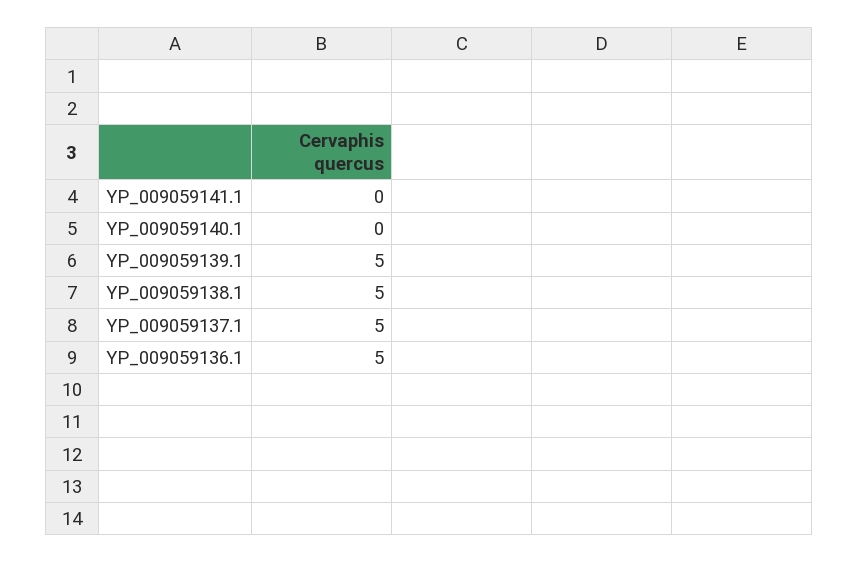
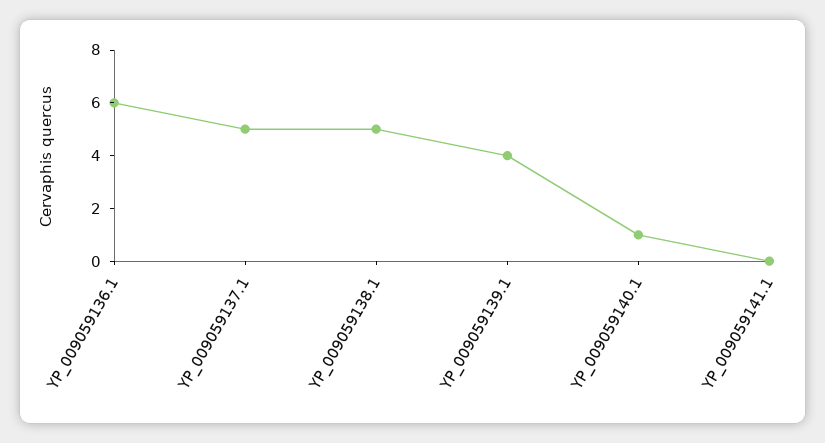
  {
    "YP_009059141.1": 0,
-   "YP_009059140.1": 0,
+   "YP_009059140.1": 1,
-   "YP_009059139.1": 5,
+   "YP_009059139.1": 4,
    "YP_009059138.1": 5,
    "YP_009059137.1": 5,
-   "YP_009059136.1": 5
+   "YP_009059136.1": 6
  }

